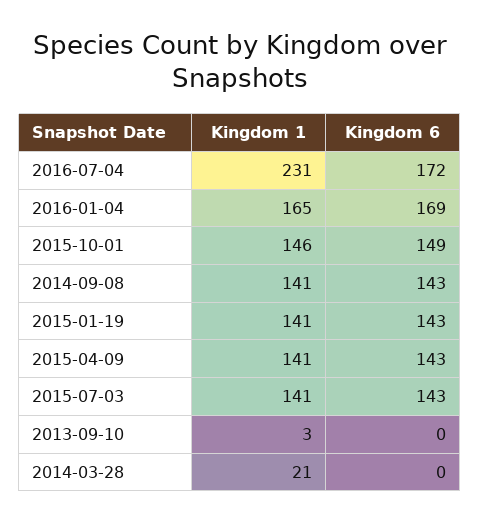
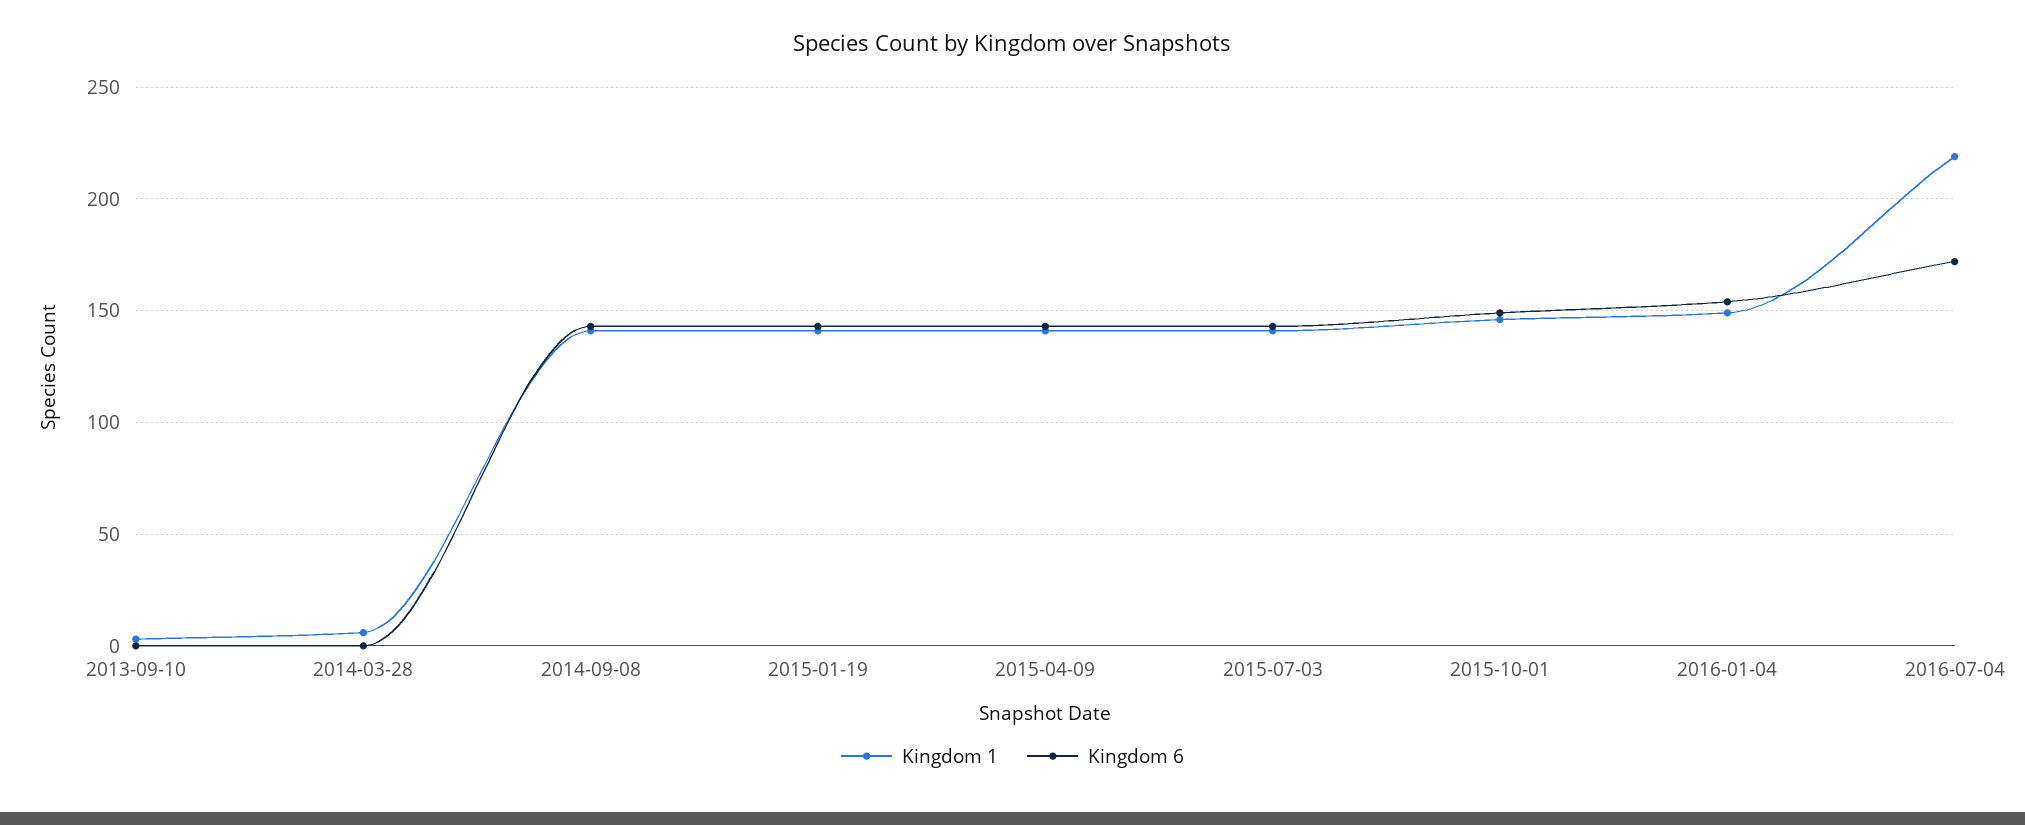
  {
    "Kingdom 1": {
-     "2016-07-04": 231,
+     "2016-07-04": 220,
-     "2016-01-04": 165,
+     "2016-01-04": 150,
      "2015-10-01": 146,
      "2014-09-08": 141,
      "2015-01-19": 141,
      "2015-04-09": 141,
      "2015-07-03": 141,
      "2013-09-10": 3,
-     "2014-03-28": 21
+     "2014-03-28": 5
    },
    "Kingdom 6": {
      "2016-07-04": 172,
-     "2016-01-04": 169,
+     "2016-01-04": 155,
      "2015-10-01": 149,
      "2014-09-08": 143,
      "2015-01-19": 143,
      "2015-04-09": 143,
      "2015-07-03": 143,
      "2013-09-10": 0,
      "2014-03-28": 0
    }
  }

